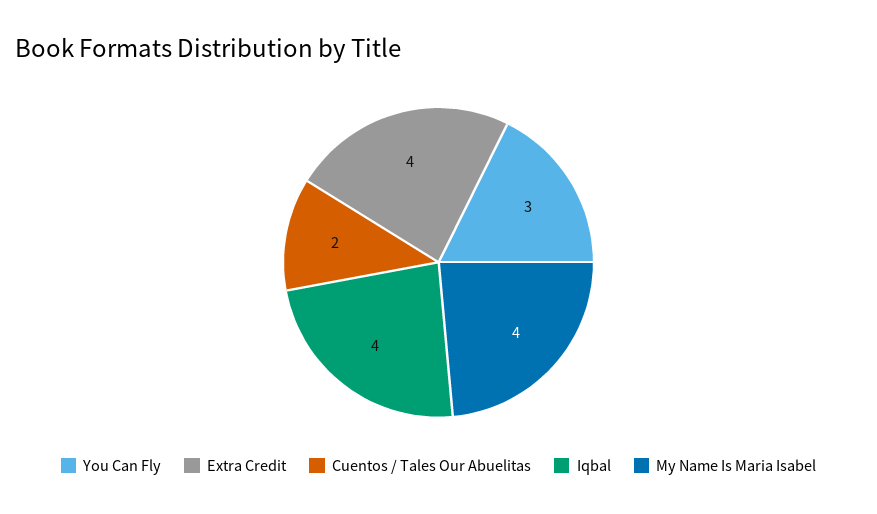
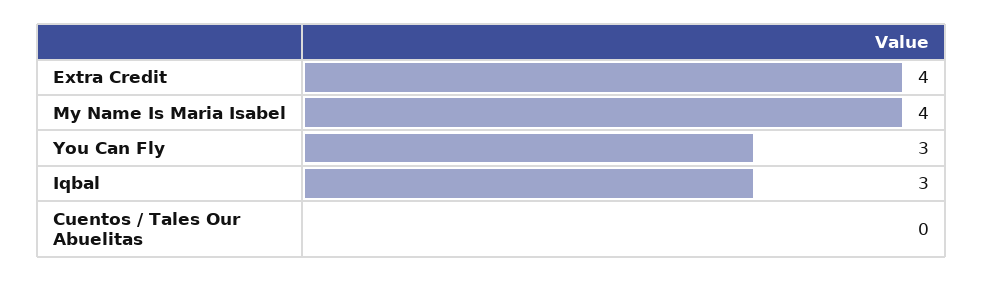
  {
    "You Can Fly": 3,
    "Extra Credit": 4,
-   "Cuentos / Tales Our Abuelitas": 2,
+   "Cuentos / Tales Our Abuelitas": 0,
-   "Iqbal": 4,
+   "Iqbal": 3,
    "My Name Is Maria Isabel": 4
  }

